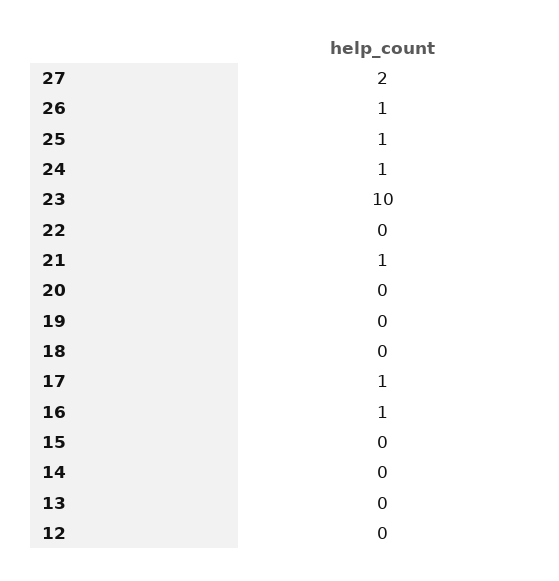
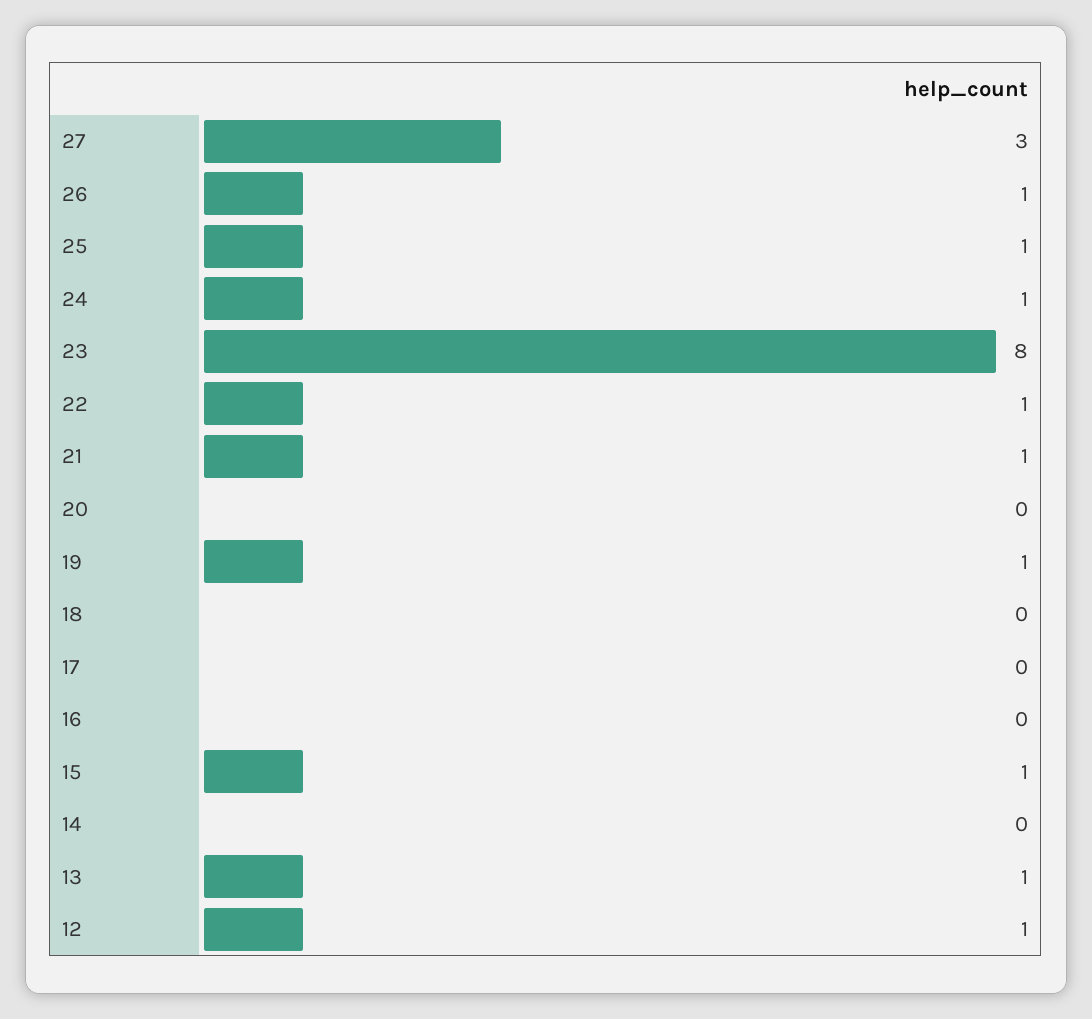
  {
-   "27": 2,
+   "27": 3,
    "26": 1,
    "25": 1,
    "24": 1,
-   "23": 10,
+   "23": 8,
-   "22": 0,
+   "22": 1,
    "21": 1,
    "20": 0,
-   "19": 0,
+   "19": 1,
    "18": 0,
-   "17": 1,
+   "17": 0,
-   "16": 1,
+   "16": 0,
-   "15": 0,
+   "15": 1,
    "14": 0,
-   "13": 0,
+   "13": 1,
-   "12": 0
+   "12": 1
  }

